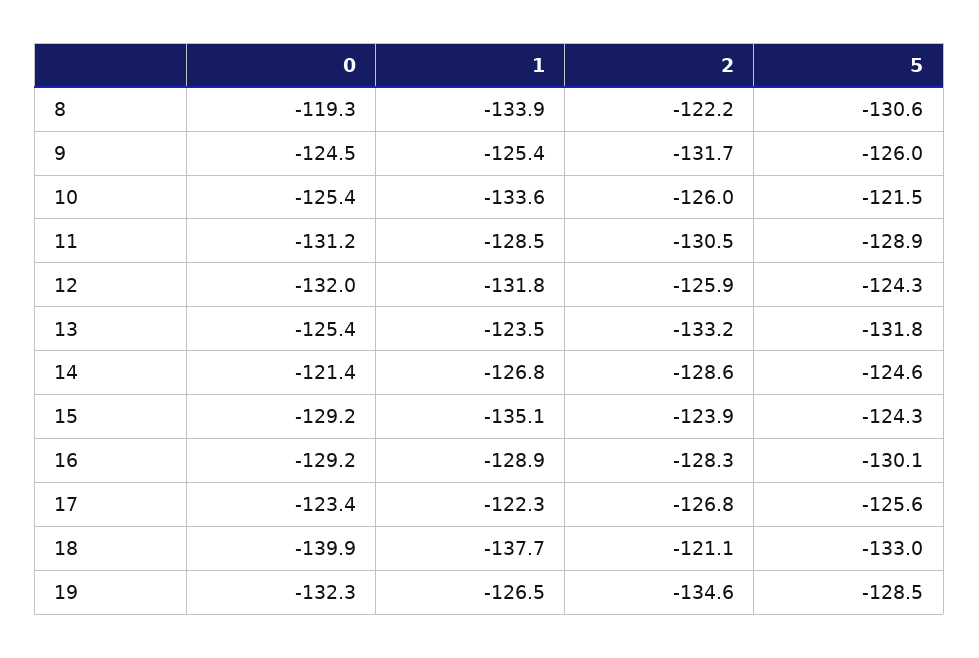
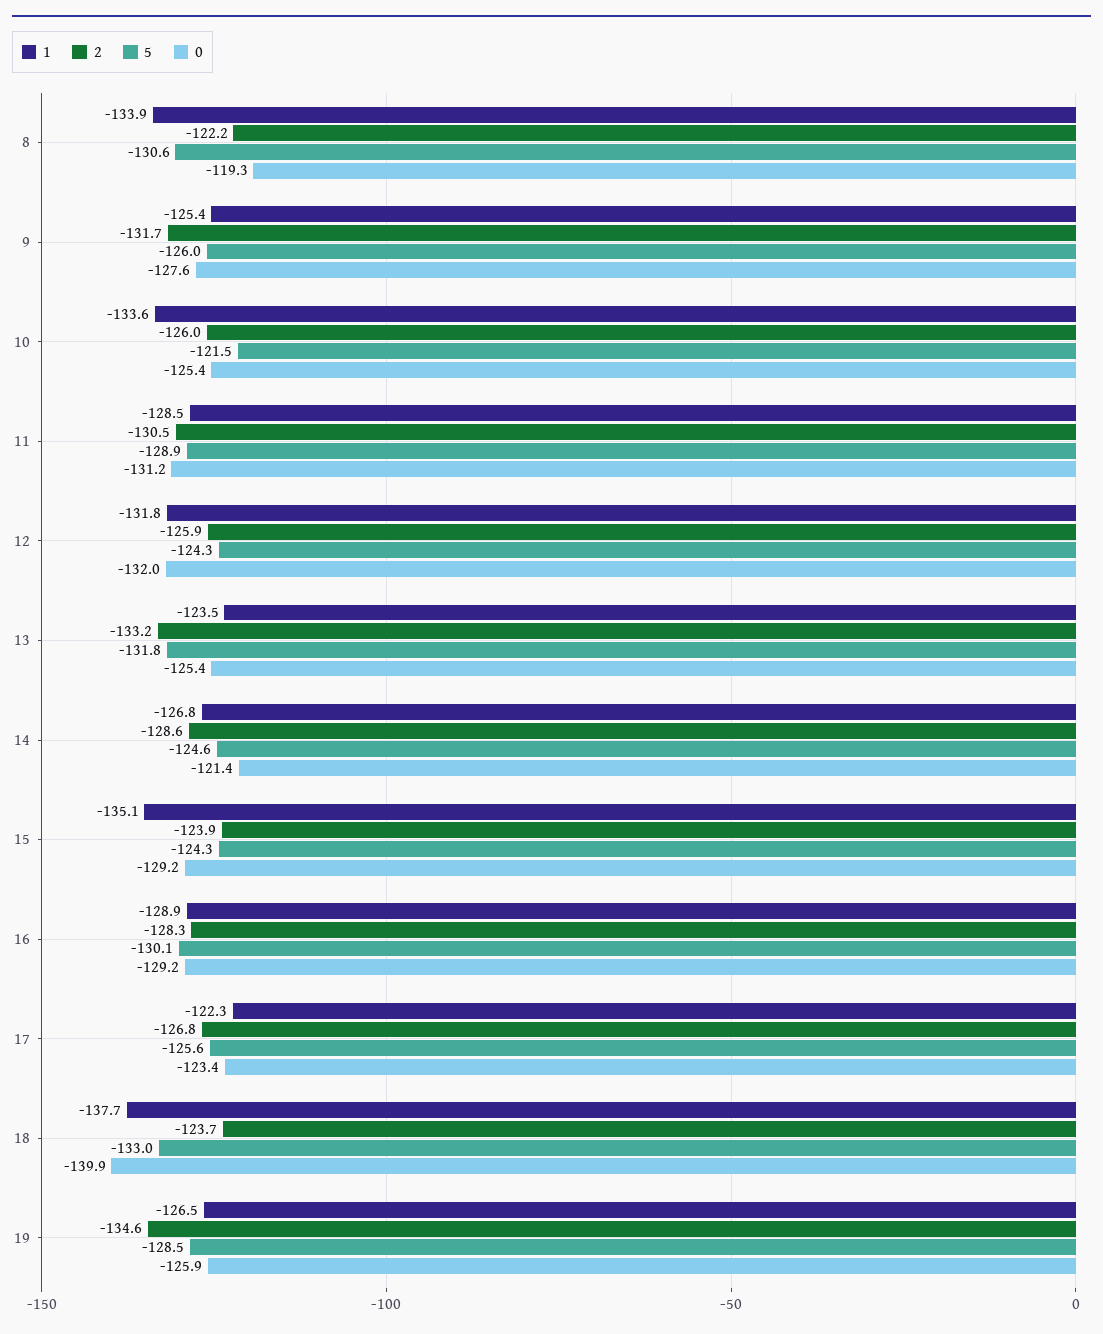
  {
    "0": {
      "8": -119.3,
-     "9": -124.5,
+     "9": -127.6,
      "10": -125.4,
      "11": -131.2,
      "12": -132,
      "13": -125.4,
      "14": -121.4,
      "15": -129.2,
      "16": -129.2,
      "17": -123.4,
      "18": -139.9,
-     "19": -132.3
+     "19": -125.9
    },
    "1": {
      "8": -133.9,
      "9": -125.4,
      "10": -133.6,
      "11": -128.5,
      "12": -131.8,
      "13": -123.5,
      "14": -126.8,
      "15": -135.1,
      "16": -128.9,
      "17": -122.3,
      "18": -137.7,
      "19": -126.5
    },
    "2": {
      "8": -122.2,
      "9": -131.7,
      "10": -126,
      "11": -130.5,
      "12": -125.9,
      "13": -133.2,
      "14": -128.6,
      "15": -123.9,
      "16": -128.3,
      "17": -126.8,
-     "18": -121.1,
+     "18": -123.7,
      "19": -134.6
    },
    "5": {
      "8": -130.6,
      "9": -126,
      "10": -121.5,
      "11": -128.9,
      "12": -124.3,
      "13": -131.8,
      "14": -124.6,
      "15": -124.3,
      "16": -130.1,
      "17": -125.6,
      "18": -133,
      "19": -128.5
    }
  }

